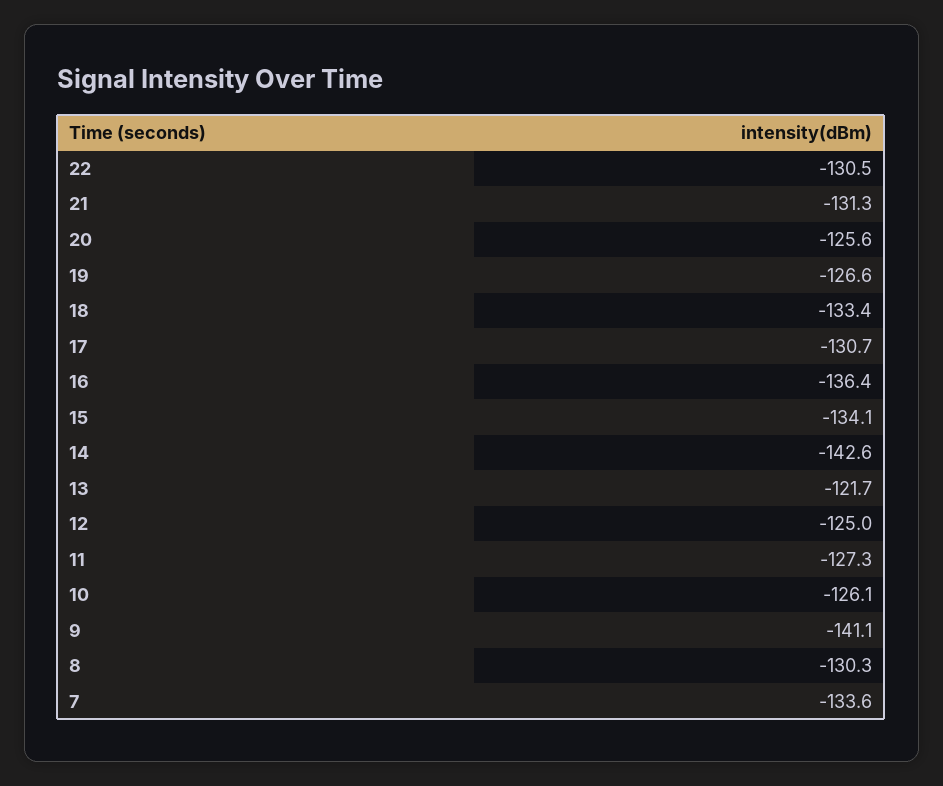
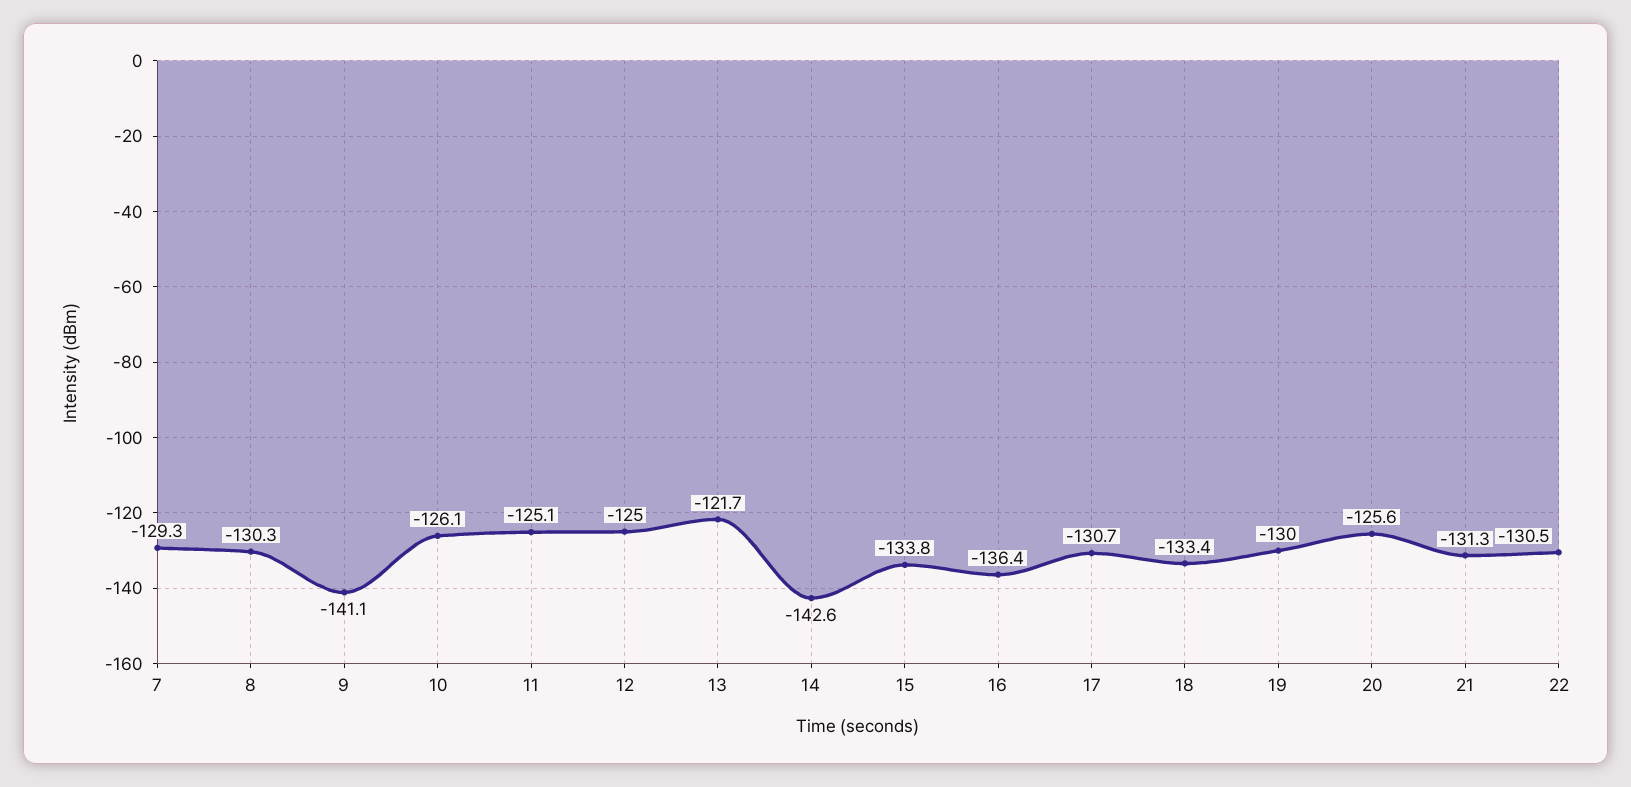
  {
    "22": -130.5,
    "21": -131.3,
    "20": -125.6,
-   "19": -126.6,
+   "19": -130,
    "18": -133.4,
    "17": -130.7,
    "16": -136.4,
-   "15": -134.1,
+   "15": -133.8,
    "14": -142.6,
    "13": -121.7,
    "12": -125,
-   "11": -127.3,
+   "11": -125.1,
    "10": -126.1,
    "9": -141.1,
    "8": -130.3,
-   "7": -133.6
+   "7": -129.3
  }

